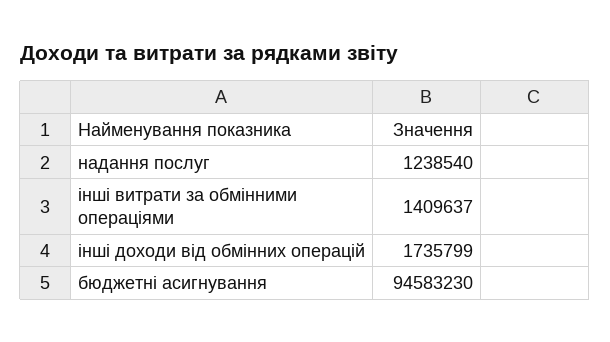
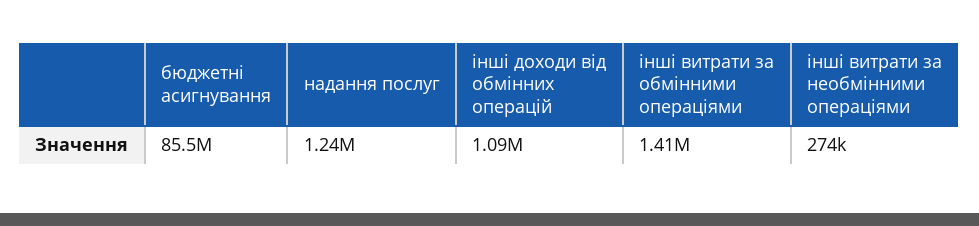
  {
    "надання послуг": 1238540,
    "інші витрати за обмінними операціями": 1409637,
-   "інші доходи від обмінних операцій": 1735799,
+   "інші доходи від обмінних операцій": 1090000,
-   "бюджетні асигнування": 94583230
+   "бюджетні асигнування": 85500000,
+   "інші витрати за необмінними операціями": 274000
  }

